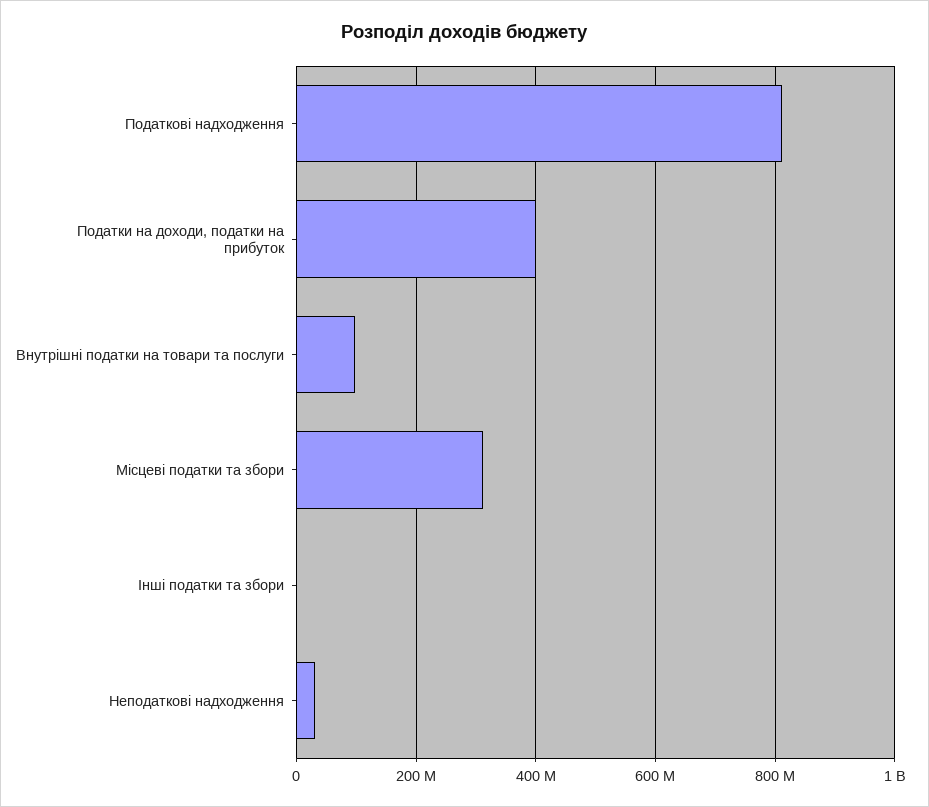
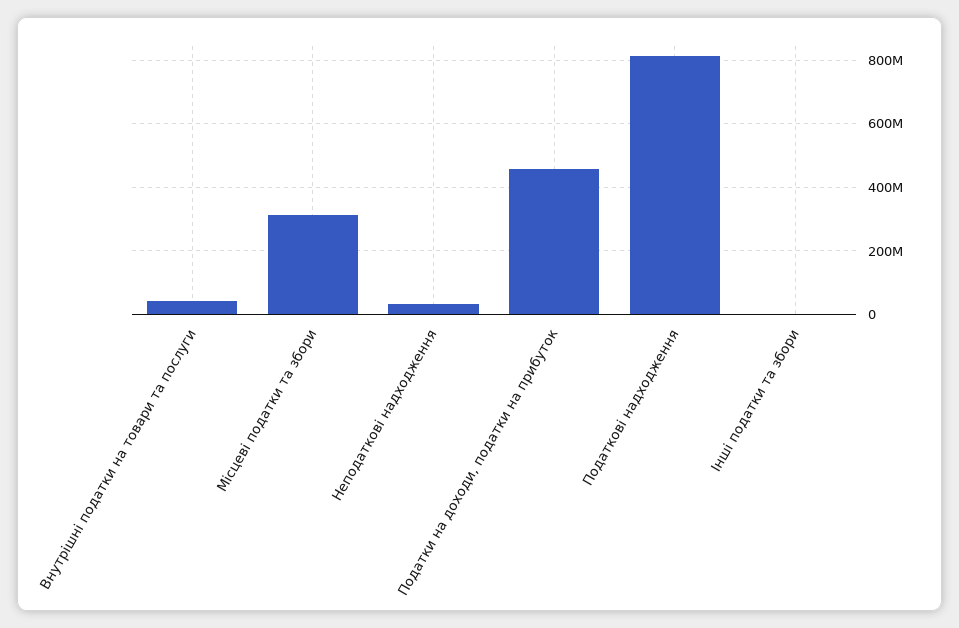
  {
    "Податкові надходження": 820000000,
-   "Податки на доходи, податки на прибуток": 400000000,
+   "Податки на доходи, податки на прибуток": 460000000,
-   "Внутрішні податки на товари та послуги": 100000000,
+   "Внутрішні податки на товари та послуги": 40000000,
    "Місцеві податки та збори": 320000000,
    "Інші податки та збори": 0,
    "Неподаткові надходження": 40000000
  }

